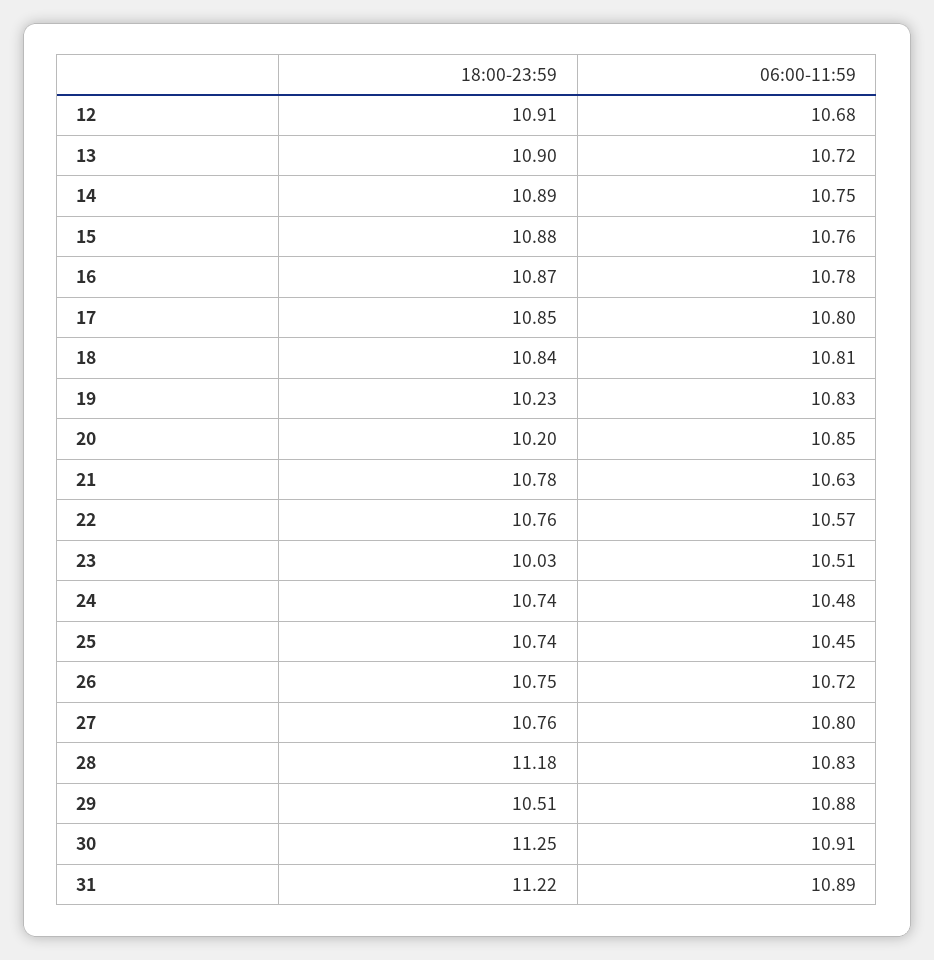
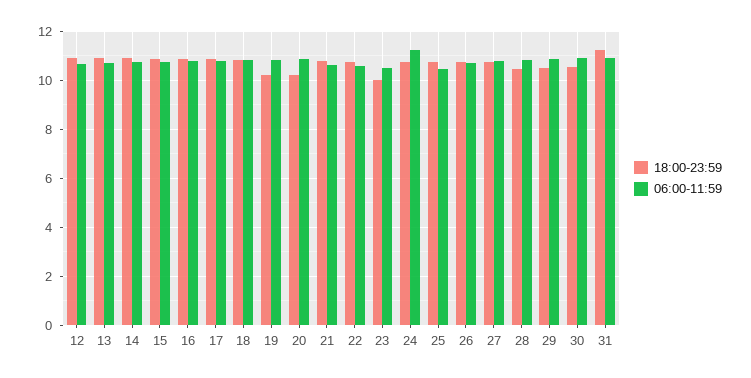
  {
    "18:00-23:59": {
      "12": 10.91,
      "13": 10.9,
      "14": 10.89,
      "15": 10.88,
      "16": 10.87,
      "17": 10.85,
      "18": 10.84,
      "19": 10.23,
      "20": 10.2,
      "21": 10.78,
      "22": 10.76,
      "23": 10.03,
      "24": 10.74,
      "25": 10.74,
      "26": 10.75,
      "27": 10.76,
-     "28": 11.18,
+     "28": 10.5,
      "29": 10.51,
-     "30": 11.25,
+     "30": 10.5,
      "31": 11.22
    },
    "06:00-11:59": {
      "12": 10.68,
      "13": 10.72,
      "14": 10.75,
      "15": 10.76,
      "16": 10.78,
      "17": 10.8,
      "18": 10.81,
      "19": 10.83,
      "20": 10.85,
      "21": 10.63,
      "22": 10.57,
      "23": 10.51,
-     "24": 10.48,
+     "24": 11.25,
      "25": 10.45,
      "26": 10.72,
      "27": 10.8,
      "28": 10.83,
      "29": 10.88,
      "30": 10.91,
      "31": 10.89
    }
  }

